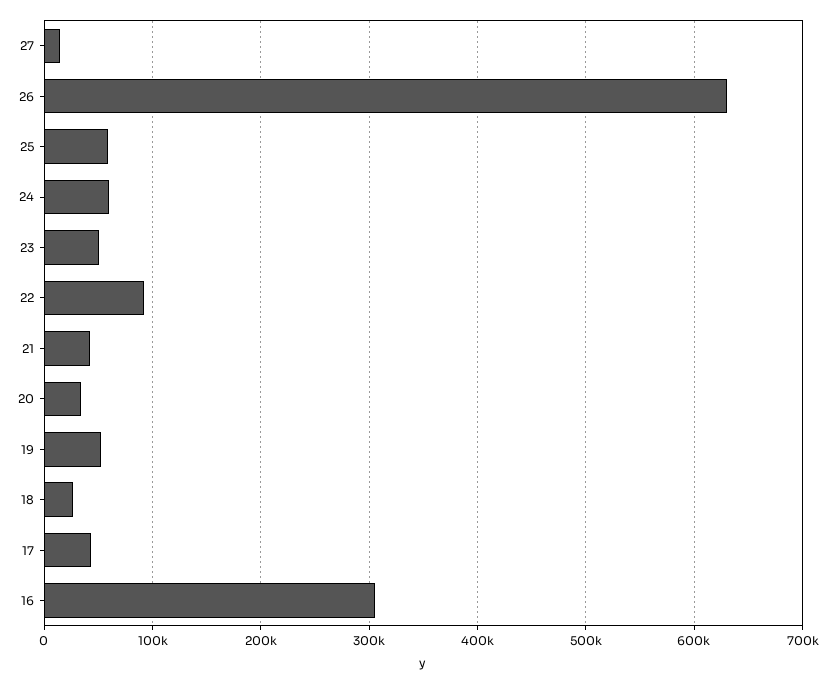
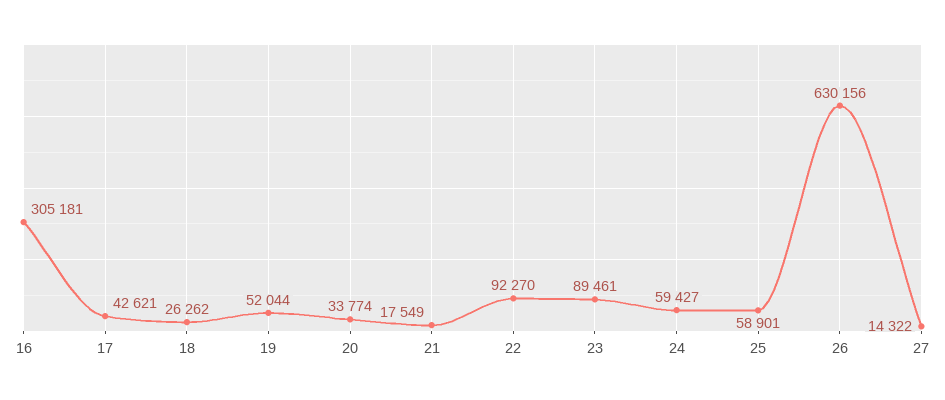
  {
    "27": 14322,
    "26": 630156,
    "25": 58901,
    "24": 59427,
-   "23": 50000,
+   "23": 89461,
    "22": 92270,
-   "21": 40000,
+   "21": 17549,
    "20": 33774,
    "19": 52044,
    "18": 26262,
    "17": 42621,
    "16": 305181
  }

